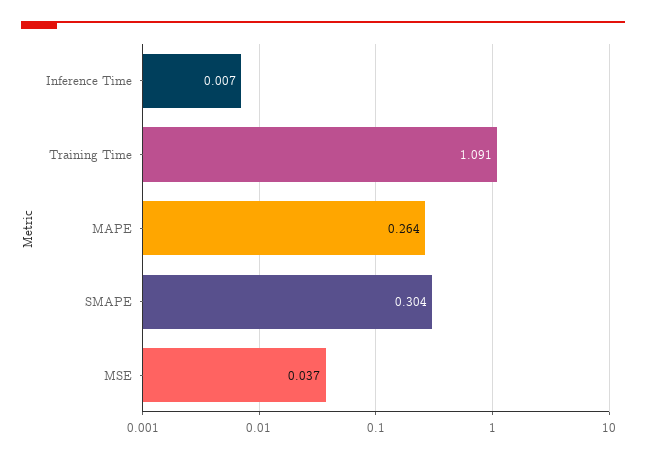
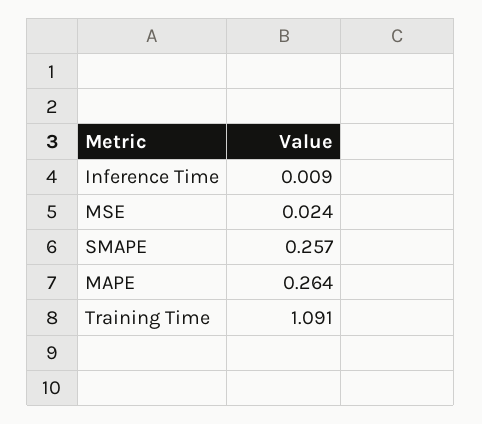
  {
-   "Inference Time": 0.007,
+   "Inference Time": 0.009,
    "Training Time": 1.091,
    "MAPE": 0.264,
-   "SMAPE": 0.304,
+   "SMAPE": 0.257,
-   "MSE": 0.037
+   "MSE": 0.024
  }

